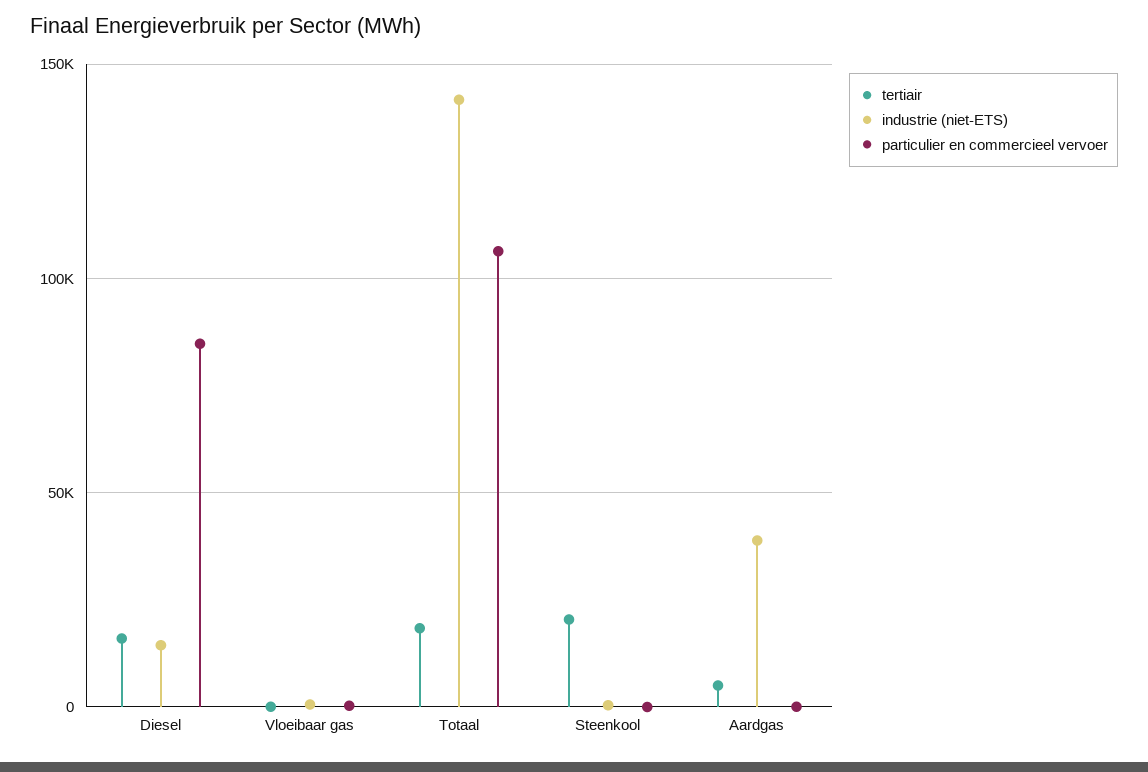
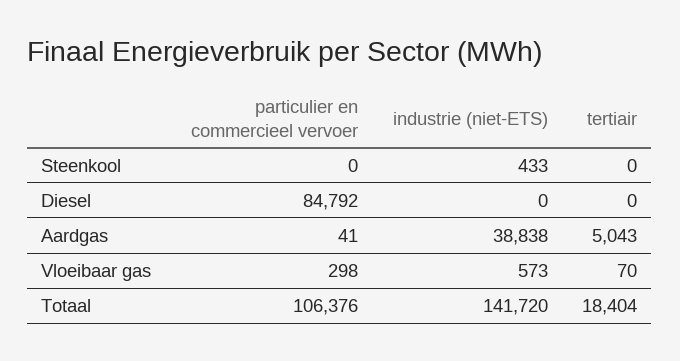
  {
    "tertiair": {
-     "Diesel": 15000,
+     "Diesel": 0,
      "Vloeibaar gas": 70,
      "Totaal": 18404,
-     "Steenkool": 20000,
+     "Steenkool": 0,
      "Aardgas": 5043
    },
    "industrie (niet-ETS)": {
-     "Diesel": 15000,
+     "Diesel": 0,
      "Vloeibaar gas": 573,
      "Totaal": 141720,
      "Steenkool": 433,
      "Aardgas": 38838
    },
    "particulier en commercieel vervoer": {
      "Diesel": 84792,
      "Vloeibaar gas": 298,
      "Totaal": 106376,
      "Steenkool": 0,
      "Aardgas": 41
    }
  }

